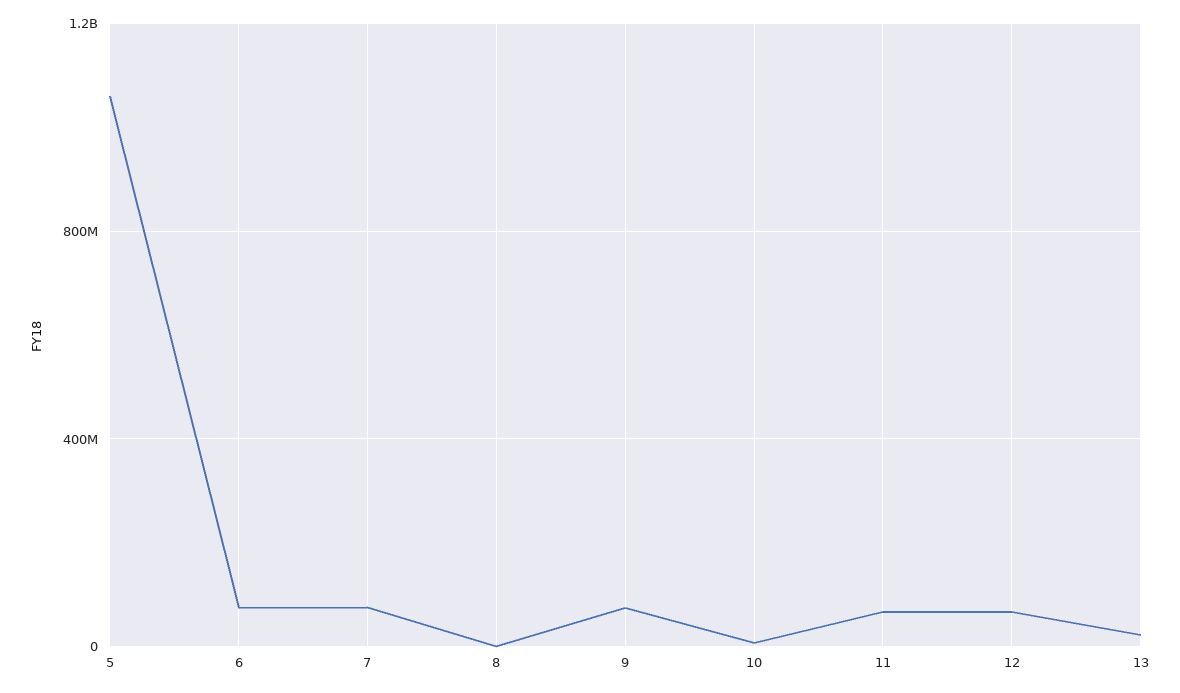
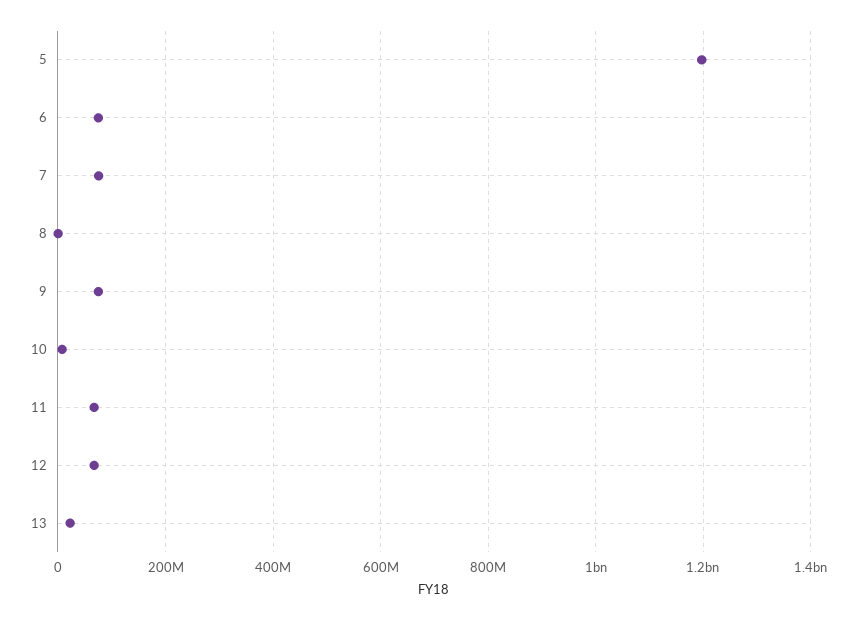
  {
-   "5": 1050000000,
+   "5": 1200000000,
    "6": 80000000,
    "7": 80000000,
    "8": 0,
    "9": 80000000,
    "10": 0,
    "11": 60000000,
    "12": 60000000,
    "13": 20000000
  }

